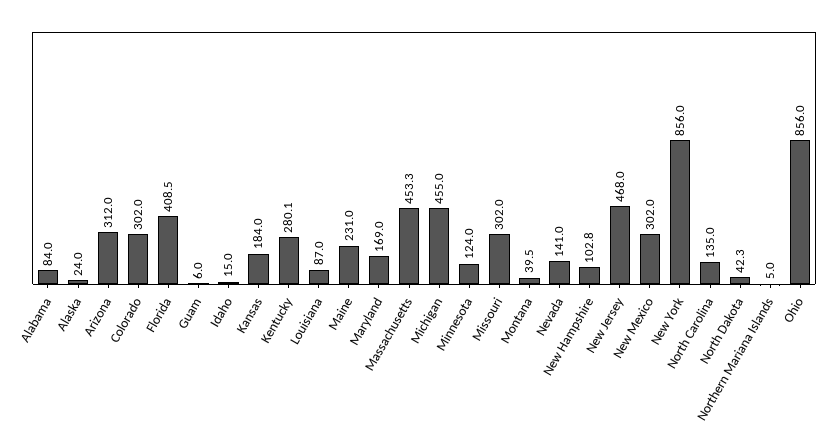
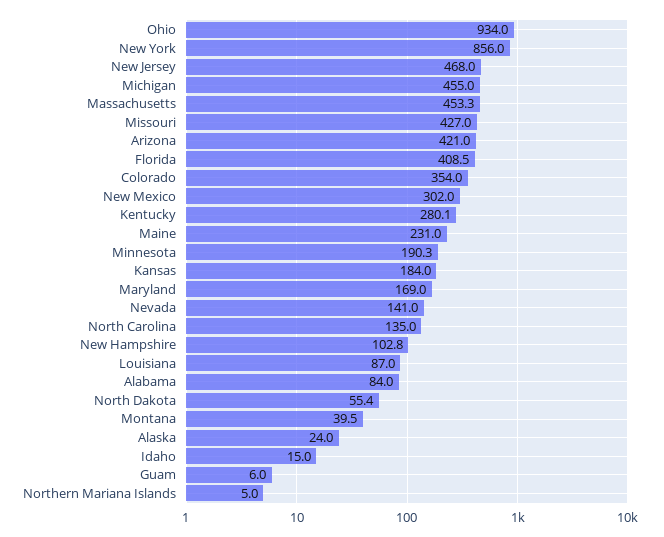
  {
    "Alabama": 84,
    "Alaska": 24,
-   "Arizona": 312,
+   "Arizona": 421,
-   "Colorado": 302,
+   "Colorado": 354,
    "Florida": 408.5,
    "Guam": 6,
    "Idaho": 15,
    "Kansas": 184,
    "Kentucky": 280.1,
    "Louisiana": 87,
    "Maine": 231,
    "Maryland": 169,
    "Massachusetts": 453.3,
    "Michigan": 455,
-   "Minnesota": 124,
+   "Minnesota": 190.3,
-   "Missouri": 302,
+   "Missouri": 427,
    "Montana": 39.5,
    "Nevada": 141,
    "New Hampshire": 102.8,
    "New Jersey": 468,
    "New Mexico": 302,
    "New York": 856,
    "North Carolina": 135,
-   "North Dakota": 42.3,
+   "North Dakota": 55.4,
    "Northern Mariana Islands": 5,
-   "Ohio": 856
+   "Ohio": 934
  }

